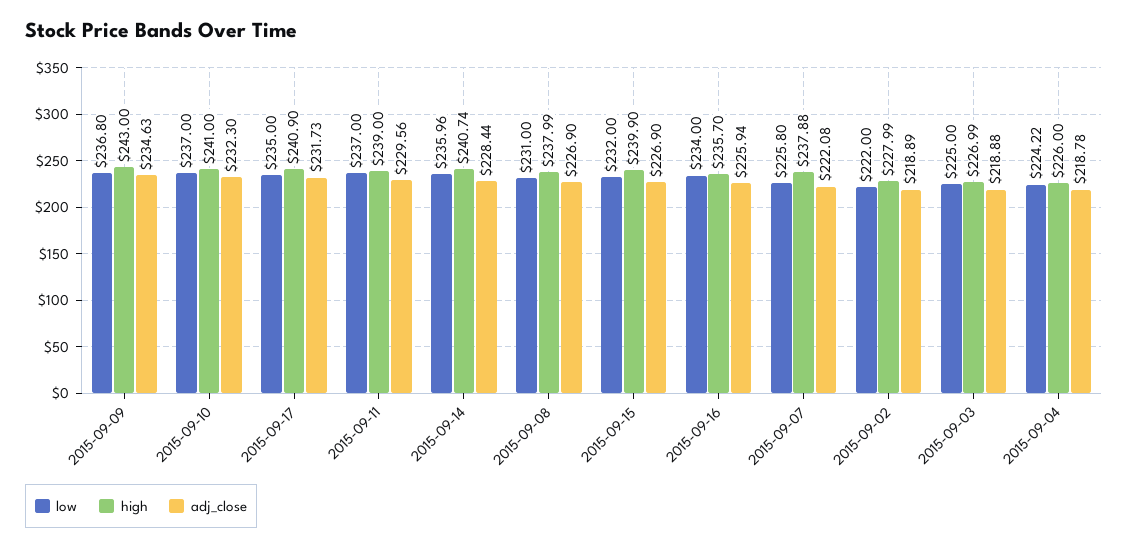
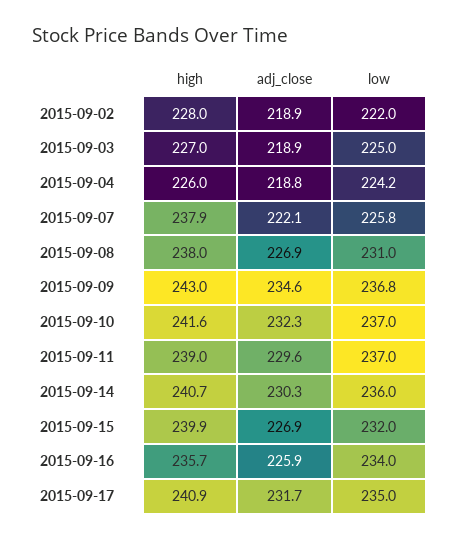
  {
    "low": {
      "2015-09-09": 236.8,
      "2015-09-10": 237,
      "2015-09-17": 235,
      "2015-09-11": 237,
      "2015-09-14": 235.96,
      "2015-09-08": 231,
      "2015-09-15": 232,
      "2015-09-16": 234,
      "2015-09-07": 225.8,
      "2015-09-02": 222,
      "2015-09-03": 225,
      "2015-09-04": 224.22
    },
    "high": {
      "2015-09-09": 243,
-     "2015-09-10": 241,
+     "2015-09-10": 241.6,
      "2015-09-17": 240.9,
      "2015-09-11": 239,
      "2015-09-14": 240.74,
      "2015-09-08": 237.99,
      "2015-09-15": 239.9,
      "2015-09-16": 235.7,
      "2015-09-07": 237.88,
      "2015-09-02": 227.99,
      "2015-09-03": 226.99,
      "2015-09-04": 226
    },
    "adj_close": {
      "2015-09-09": 234.63,
      "2015-09-10": 232.3,
      "2015-09-17": 231.73,
      "2015-09-11": 229.56,
-     "2015-09-14": 228.44,
+     "2015-09-14": 230.3,
      "2015-09-08": 226.9,
      "2015-09-15": 226.9,
      "2015-09-16": 225.94,
      "2015-09-07": 222.08,
      "2015-09-02": 218.89,
      "2015-09-03": 218.88,
      "2015-09-04": 218.78
    }
  }

